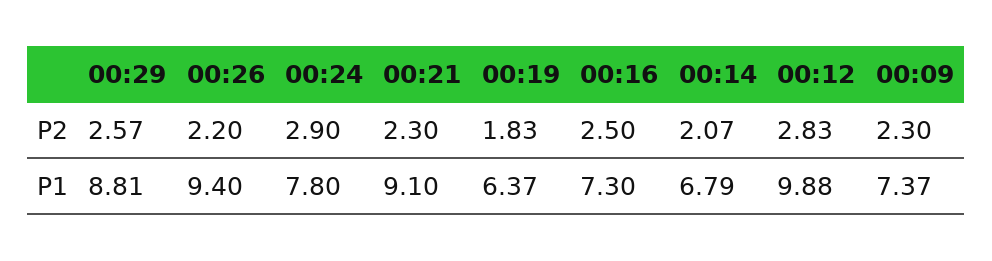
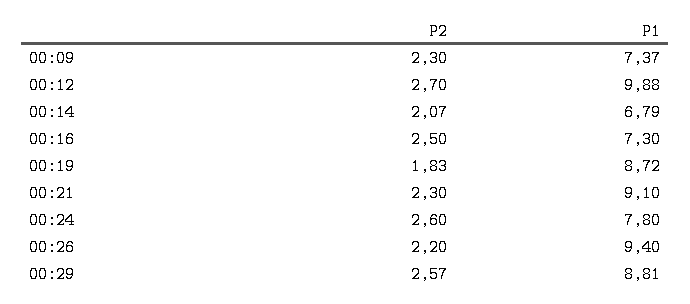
  {
    "00:29": {
      "P2": 2.57,
      "P1": 8.81
    },
    "00:26": {
      "P2": 2.2,
      "P1": 9.4
    },
    "00:24": {
-     "P2": 2.9,
+     "P2": 2.6,
      "P1": 7.8
    },
    "00:21": {
      "P2": 2.3,
      "P1": 9.1
    },
    "00:19": {
      "P2": 1.83,
-     "P1": 6.37
+     "P1": 8.72
    },
    "00:16": {
      "P2": 2.5,
      "P1": 7.3
    },
    "00:14": {
      "P2": 2.07,
      "P1": 6.79
    },
    "00:12": {
-     "P2": 2.83,
+     "P2": 2.7,
      "P1": 9.88
    },
    "00:09": {
      "P2": 2.3,
      "P1": 7.37
    }
  }

